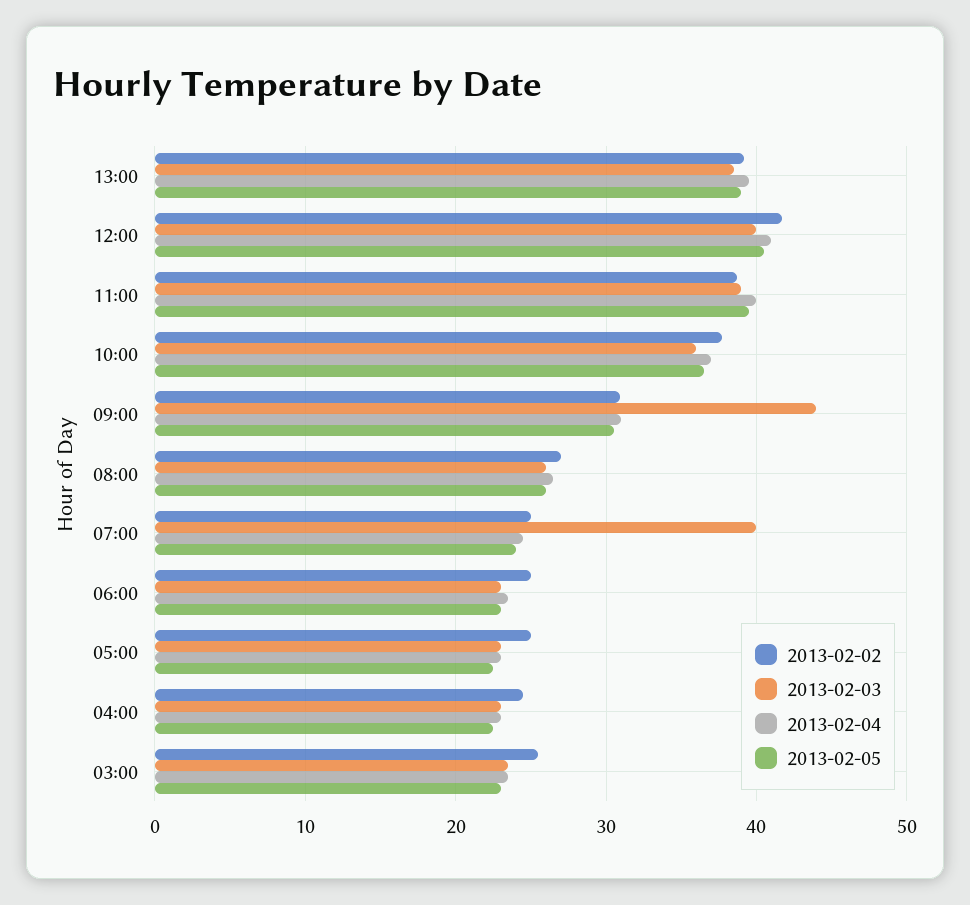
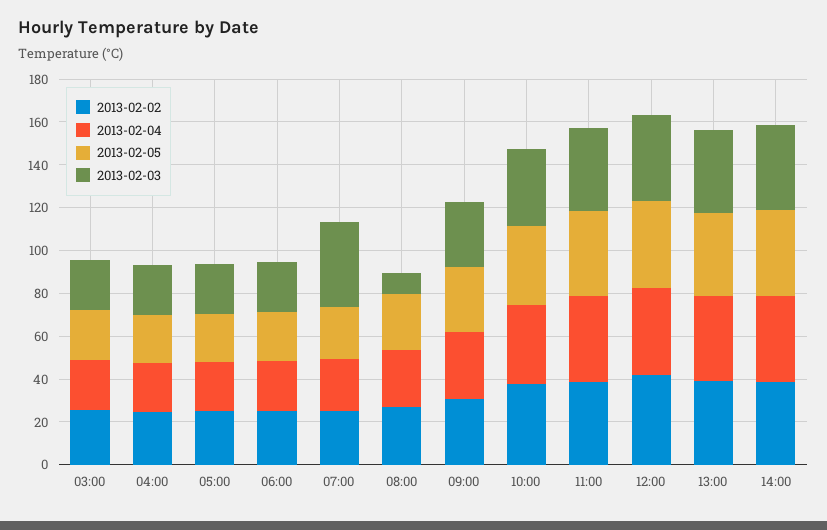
  {
    "2013-02-02": {
      "13:00": 39,
      "12:00": 42,
      "11:00": 39,
      "10:00": 38,
      "09:00": 31,
      "08:00": 27,
      "07:00": 25,
      "06:00": 25,
      "05:00": 25,
      "04:00": 25,
-     "03:00": 26
+     "03:00": 26,
+     "14:00": 40
    },
    "2013-02-03": {
      "13:00": 39,
      "12:00": 40,
      "11:00": 39,
      "10:00": 36,
-     "09:00": 44,
+     "09:00": 30,
-     "08:00": 26,
+     "08:00": 10,
      "07:00": 40,
      "06:00": 23,
      "05:00": 23,
      "04:00": 23,
-     "03:00": 24
+     "03:00": 24,
+     "14:00": 40
    },
    "2013-02-04": {
      "13:00": 40,
      "12:00": 41,
      "11:00": 40,
      "10:00": 37,
      "09:00": 31,
      "08:00": 27,
      "07:00": 25,
      "06:00": 24,
      "05:00": 23,
      "04:00": 23,
-     "03:00": 24
+     "03:00": 24,
+     "14:00": 40
    },
    "2013-02-05": {
      "13:00": 39,
      "12:00": 41,
      "11:00": 40,
      "10:00": 37,
      "09:00": 31,
      "08:00": 26,
      "07:00": 24,
      "06:00": 23,
      "05:00": 23,
      "04:00": 23,
-     "03:00": 23
+     "03:00": 23,
+     "14:00": 40
    }
  }

